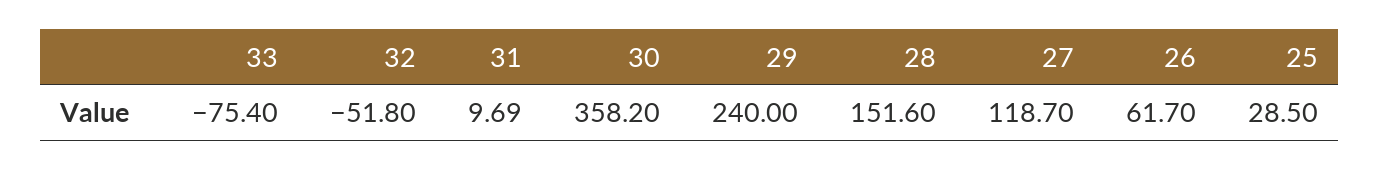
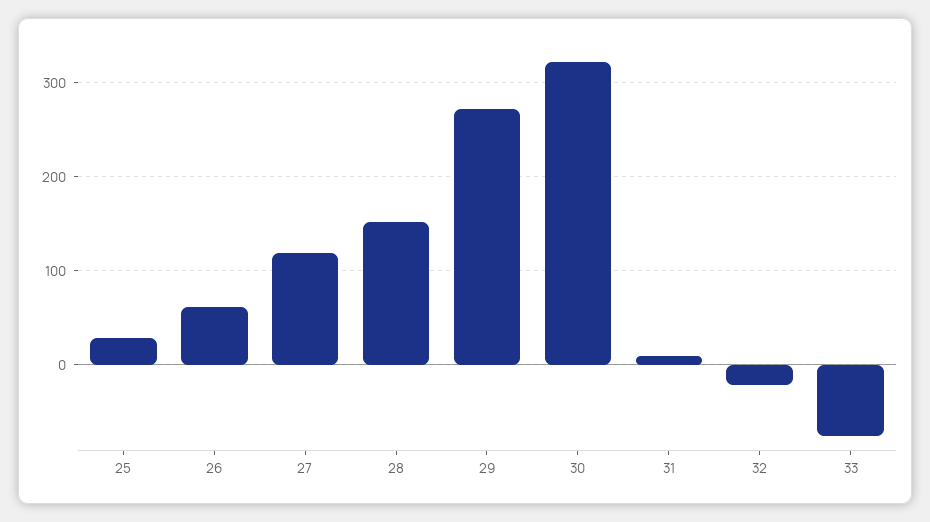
  {
    "33": -75.4,
-   "32": -51.8,
+   "32": -20,
    "31": 9.69,
-   "30": 358.2,
+   "30": 320,
-   "29": 240,
+   "29": 270,
    "28": 151.6,
    "27": 118.7,
    "26": 61.7,
    "25": 28.5
  }

